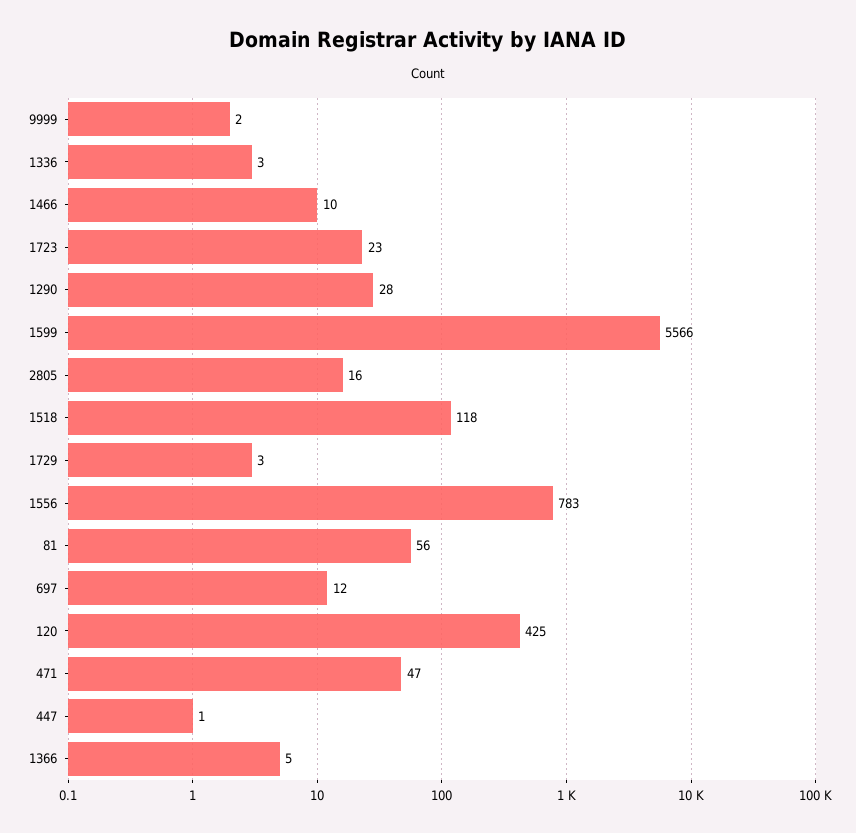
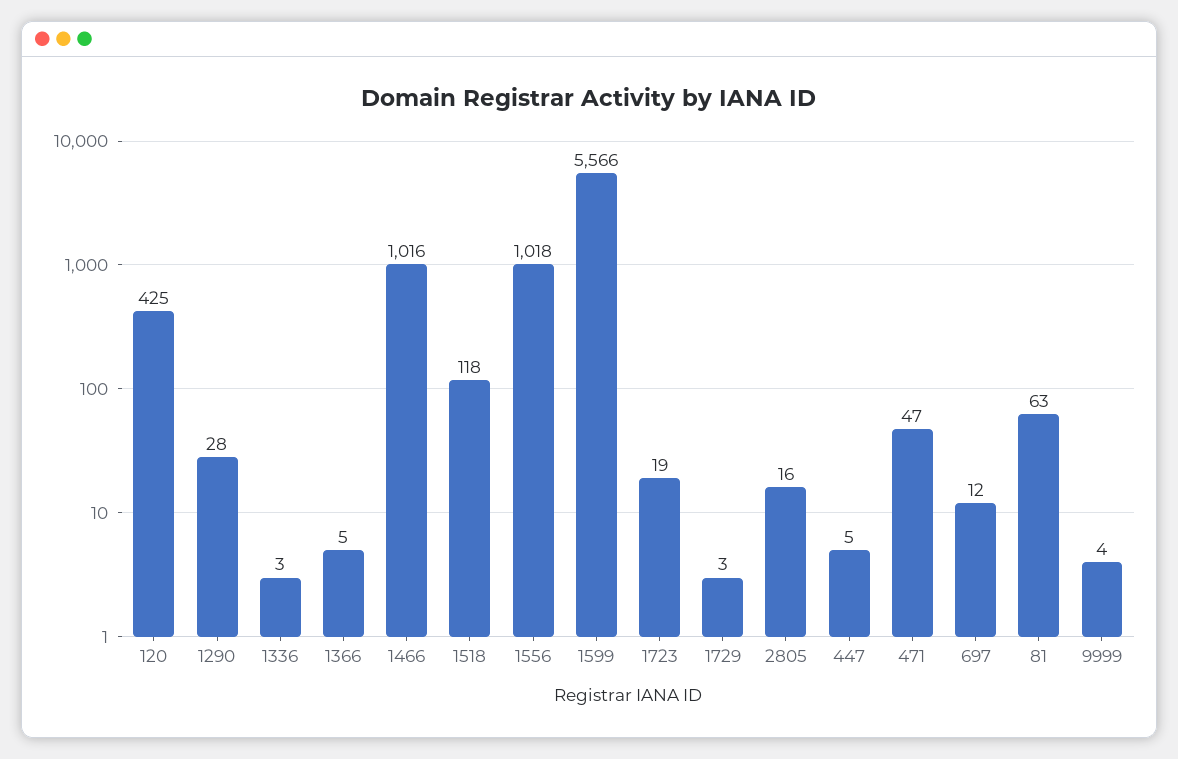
  {
-   "9999": 2,
+   "9999": 4,
    "1336": 3,
-   "1466": 10,
+   "1466": 1016,
-   "1723": 23,
+   "1723": 19,
    "1290": 28,
    "1599": 5566,
    "2805": 16,
    "1518": 118,
    "1729": 3,
-   "1556": 783,
+   "1556": 1018,
-   "81": 56,
+   "81": 63,
    "697": 12,
    "120": 425,
    "471": 47,
-   "447": 1,
+   "447": 5,
    "1366": 5
  }

